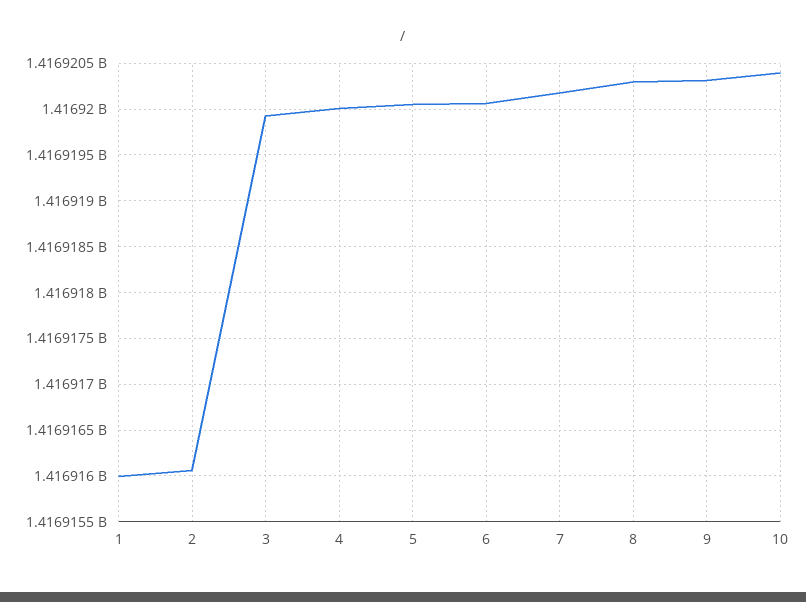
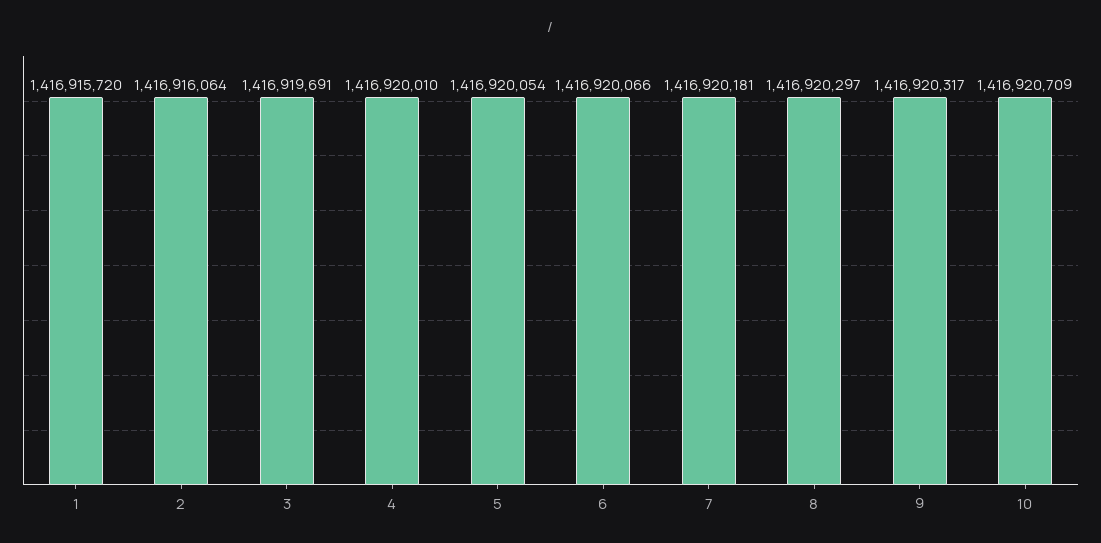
  {
-   "1": 1416916000,
+   "1": 1416915720,
    "2": 1416916064,
-   "3": 1416919900,
+   "3": 1416919691,
    "4": 1416920010,
    "5": 1416920054,
    "6": 1416920066,
    "7": 1416920181,
    "8": 1416920297,
    "9": 1416920317,
-   "10": 1416920400
+   "10": 1416920709
  }

